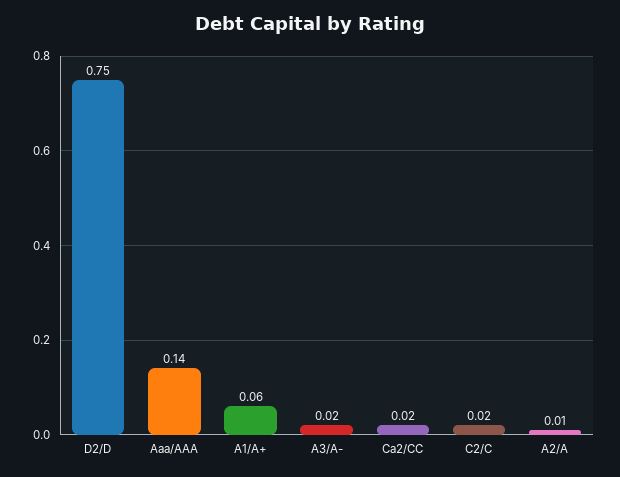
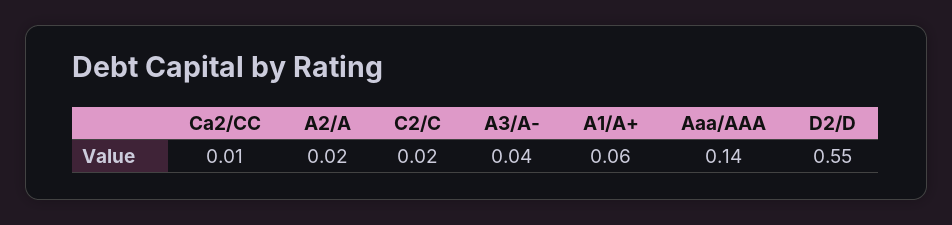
  {
-   "D2/D": 0.75,
+   "D2/D": 0.55,
    "Aaa/AAA": 0.14,
    "A1/A+": 0.06,
-   "A3/A-": 0.02,
+   "A3/A-": 0.04,
-   "Ca2/CC": 0.02,
+   "Ca2/CC": 0.01,
    "C2/C": 0.02,
-   "A2/A": 0.01
+   "A2/A": 0.02
  }

